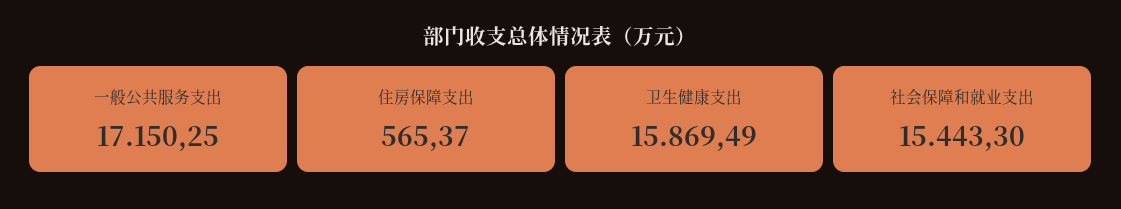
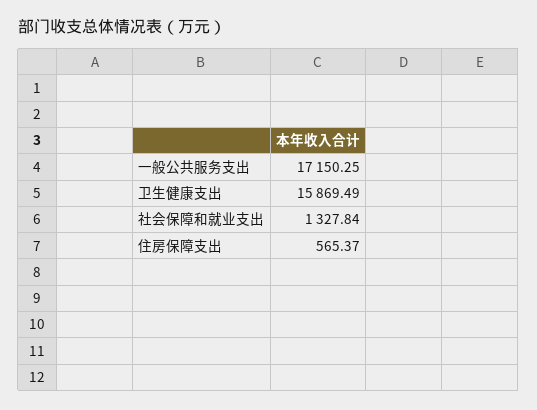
  {
    "一般公共服务支出": 17150.25,
    "住房保障支出": 565.37,
    "卫生健康支出": 15869.49,
-   "社会保障和就业支出": 15443.3
+   "社会保障和就业支出": 1327.84
  }

